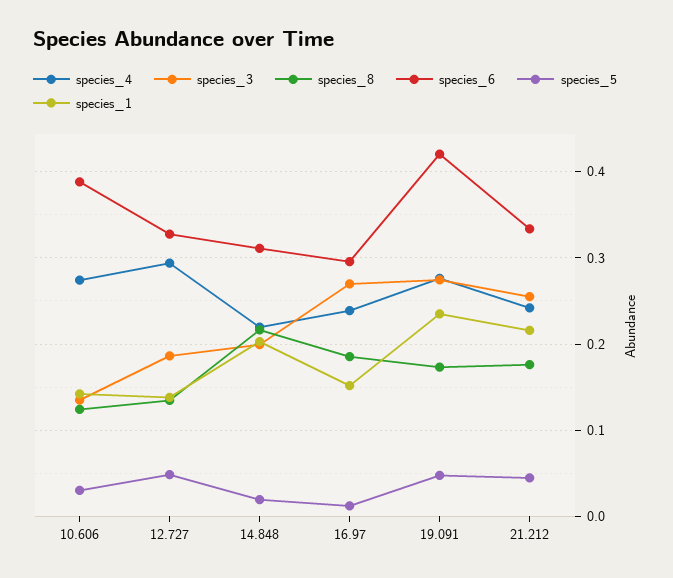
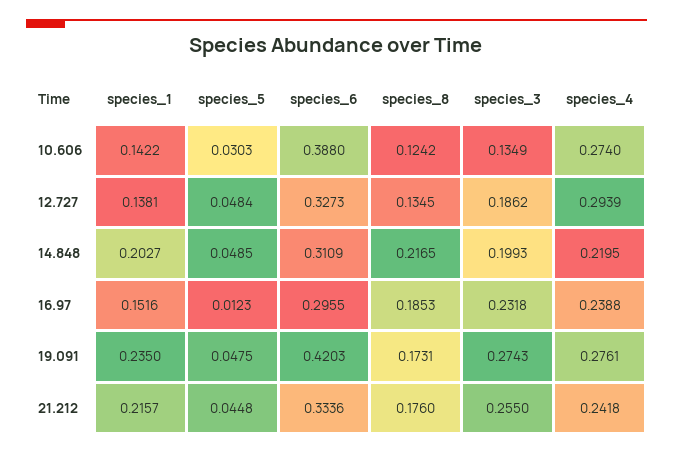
  {
    "species_4": {
      "10.606": 0.274,
      "12.727": 0.2939,
      "14.848": 0.2195,
      "16.97": 0.2388,
      "19.091": 0.2761,
      "21.212": 0.2418
    },
    "species_3": {
      "10.606": 0.1349,
      "12.727": 0.1862,
      "14.848": 0.1993,
-     "16.97": 0.27,
+     "16.97": 0.2318,
      "19.091": 0.2743,
      "21.212": 0.255
    },
    "species_8": {
      "10.606": 0.1242,
      "12.727": 0.1345,
      "14.848": 0.2165,
      "16.97": 0.1853,
      "19.091": 0.1731,
      "21.212": 0.176
    },
    "species_6": {
      "10.606": 0.388,
      "12.727": 0.3273,
      "14.848": 0.3109,
      "16.97": 0.2955,
      "19.091": 0.4203,
      "21.212": 0.3336
    },
    "species_5": {
      "10.606": 0.0303,
      "12.727": 0.0484,
-     "14.848": 0.02,
+     "14.848": 0.0485,
      "16.97": 0.0123,
      "19.091": 0.0475,
      "21.212": 0.0448
    },
    "species_1": {
      "10.606": 0.1422,
      "12.727": 0.1381,
      "14.848": 0.2027,
      "16.97": 0.1516,
      "19.091": 0.235,
      "21.212": 0.2157
    }
  }

